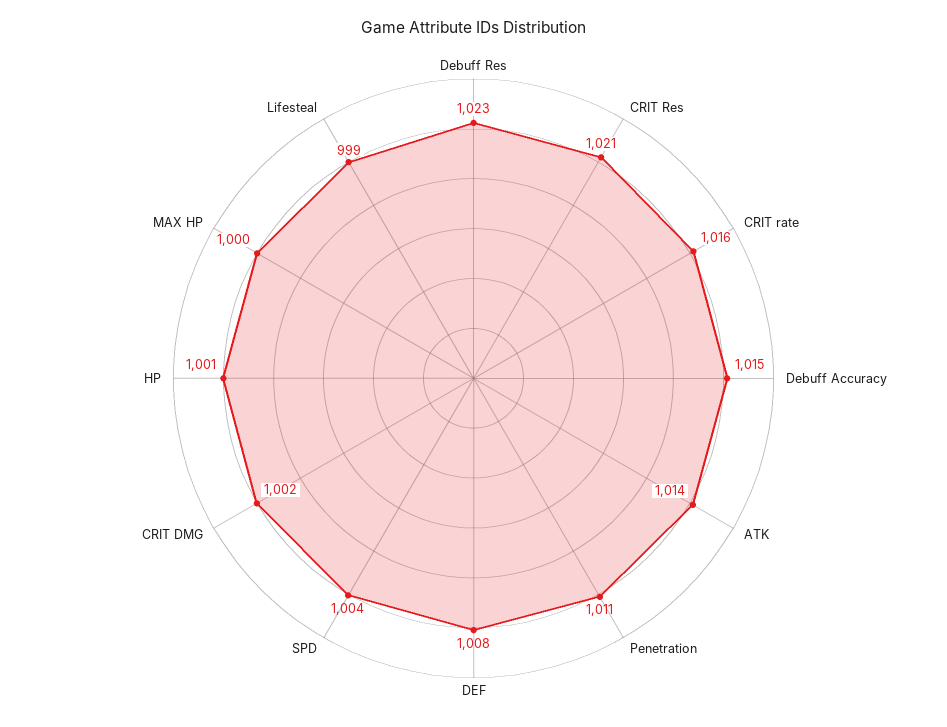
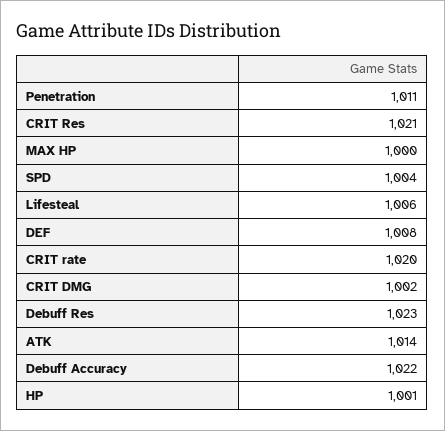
  {
    "Debuff Res": 1023,
    "CRIT Res": 1021,
-   "CRIT rate": 1016,
+   "CRIT rate": 1020,
-   "Debuff Accuracy": 1015,
+   "Debuff Accuracy": 1022,
    "ATK": 1014,
    "Penetration": 1011,
    "DEF": 1008,
    "SPD": 1004,
    "CRIT DMG": 1002,
    "HP": 1001,
    "MAX HP": 1000,
-   "Lifesteal": 999
+   "Lifesteal": 1006
  }

